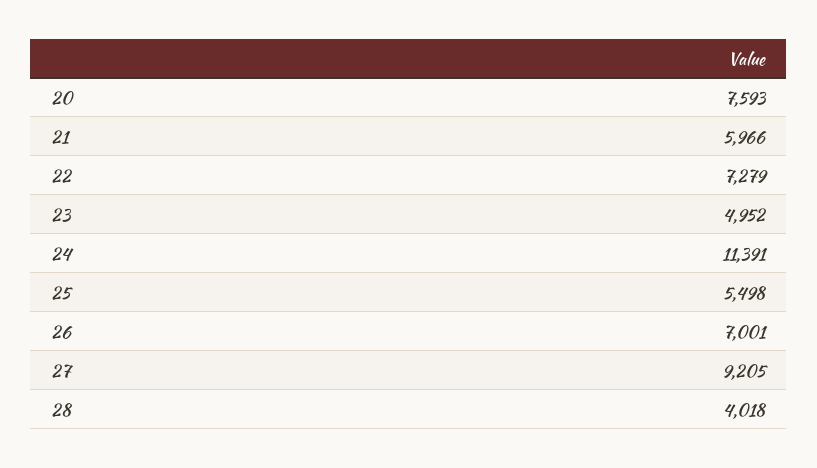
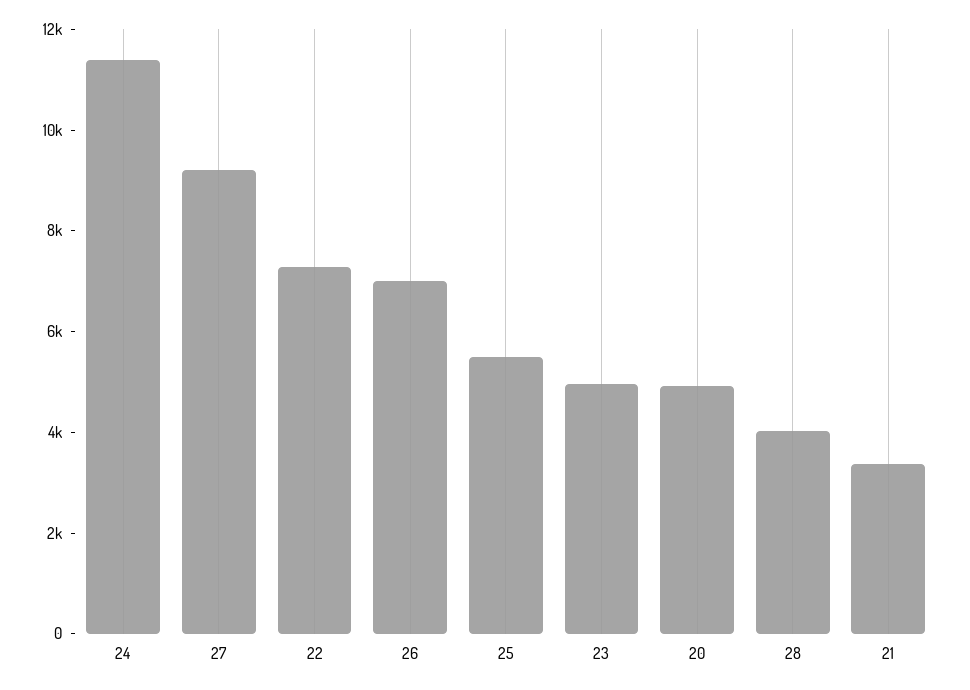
  {
-   "20": 7593,
+   "20": 5000,
-   "21": 5966,
+   "21": 3500,
    "22": 7279,
    "23": 4952,
    "24": 11391,
    "25": 5498,
    "26": 7001,
    "27": 9205,
    "28": 4018
  }

